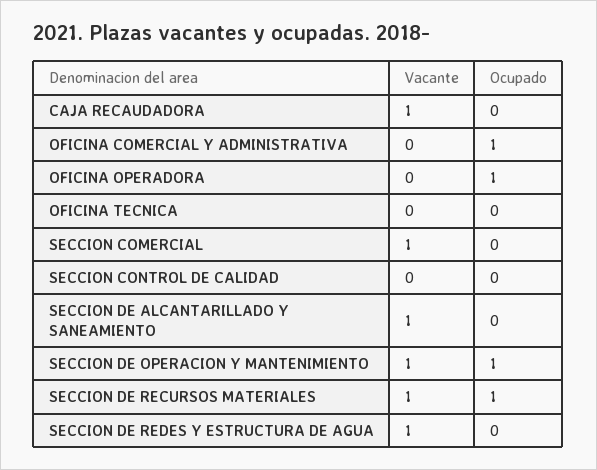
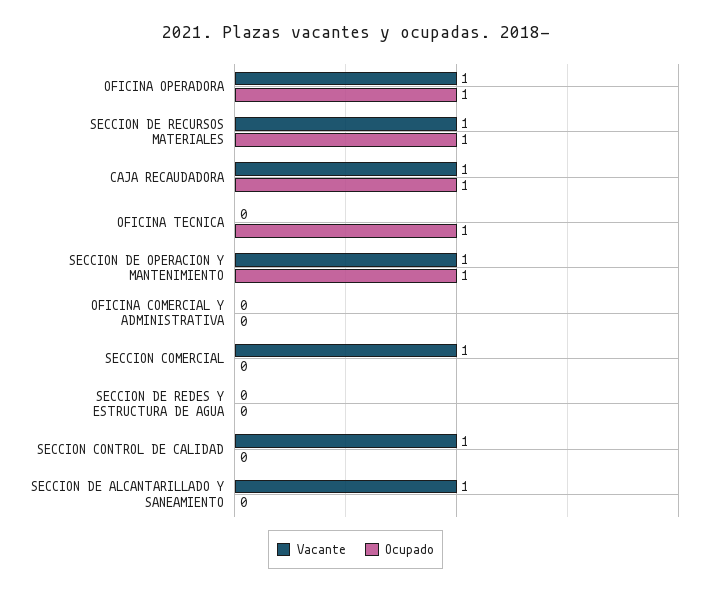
  {
    "Vacante": {
      "CAJA RECAUDADORA": 1,
      "OFICINA COMERCIAL Y ADMINISTRATIVA": 0,
-     "OFICINA OPERADORA": 0,
+     "OFICINA OPERADORA": 1,
      "OFICINA TECNICA": 0,
      "SECCION COMERCIAL": 1,
-     "SECCION CONTROL DE CALIDAD": 0,
+     "SECCION CONTROL DE CALIDAD": 1,
      "SECCION DE ALCANTARILLADO Y SANEAMIENTO": 1,
      "SECCION DE OPERACION Y MANTENIMIENTO": 1,
      "SECCION DE RECURSOS MATERIALES": 1,
-     "SECCION DE REDES Y ESTRUCTURA DE AGUA": 1
+     "SECCION DE REDES Y ESTRUCTURA DE AGUA": 0
    },
    "Ocupado": {
-     "CAJA RECAUDADORA": 0,
+     "CAJA RECAUDADORA": 1,
-     "OFICINA COMERCIAL Y ADMINISTRATIVA": 1,
+     "OFICINA COMERCIAL Y ADMINISTRATIVA": 0,
      "OFICINA OPERADORA": 1,
-     "OFICINA TECNICA": 0,
+     "OFICINA TECNICA": 1,
      "SECCION COMERCIAL": 0,
      "SECCION CONTROL DE CALIDAD": 0,
      "SECCION DE ALCANTARILLADO Y SANEAMIENTO": 0,
      "SECCION DE OPERACION Y MANTENIMIENTO": 1,
      "SECCION DE RECURSOS MATERIALES": 1,
      "SECCION DE REDES Y ESTRUCTURA DE AGUA": 0
    }
  }

